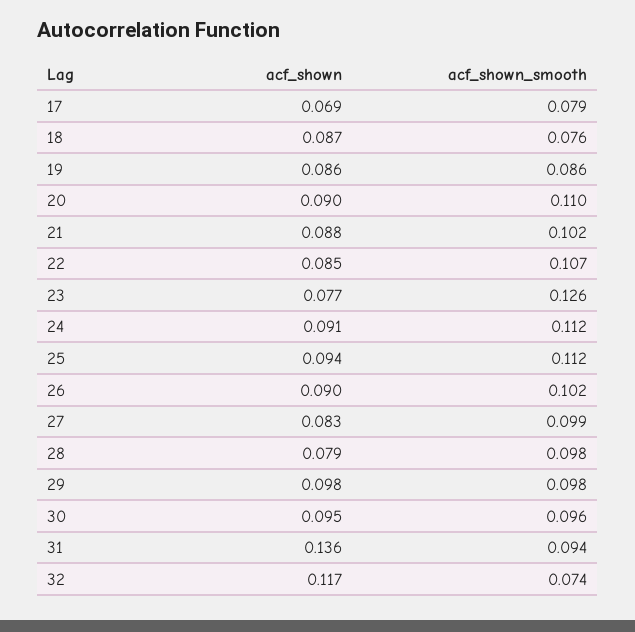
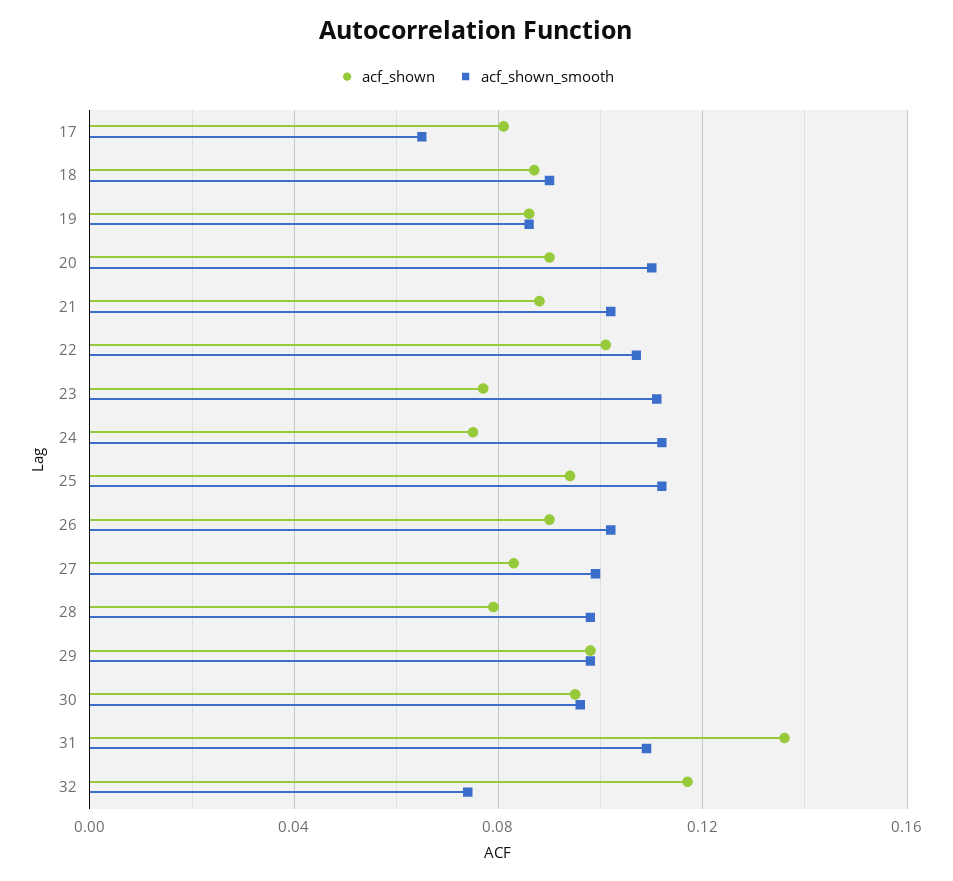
  {
    "acf_shown": {
-     "17": 0.069,
+     "17": 0.08,
      "18": 0.087,
      "19": 0.086,
      "20": 0.09,
      "21": 0.088,
-     "22": 0.085,
+     "22": 0.1,
      "23": 0.077,
-     "24": 0.091,
+     "24": 0.075,
      "25": 0.094,
      "26": 0.09,
      "27": 0.083,
      "28": 0.079,
      "29": 0.098,
      "30": 0.095,
      "31": 0.136,
      "32": 0.117
    },
    "acf_shown_smooth": {
-     "17": 0.079,
+     "17": 0.065,
-     "18": 0.076,
+     "18": 0.09,
      "19": 0.086,
      "20": 0.11,
      "21": 0.102,
      "22": 0.107,
-     "23": 0.126,
+     "23": 0.11,
      "24": 0.112,
      "25": 0.112,
      "26": 0.102,
      "27": 0.099,
      "28": 0.098,
      "29": 0.098,
      "30": 0.096,
-     "31": 0.094,
+     "31": 0.11,
      "32": 0.074
    }
  }

